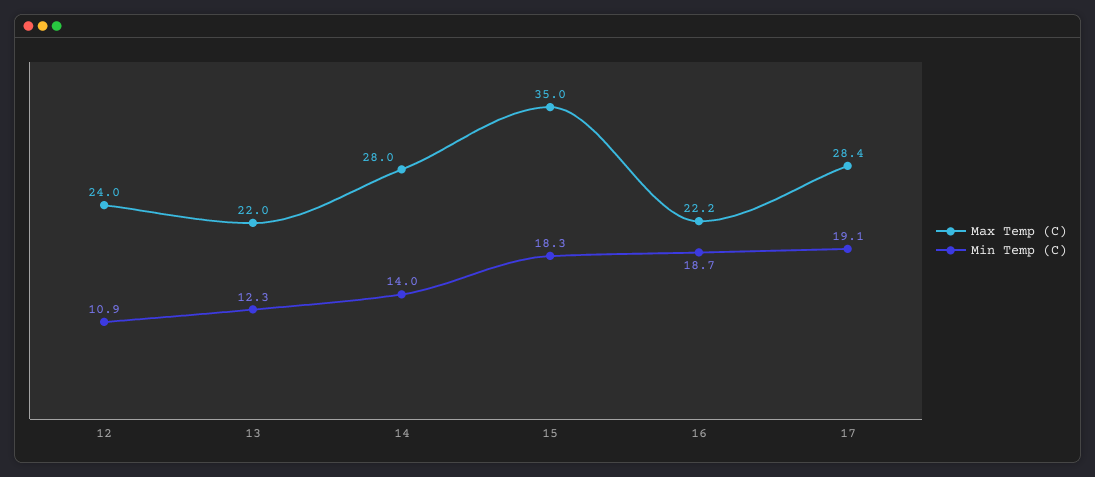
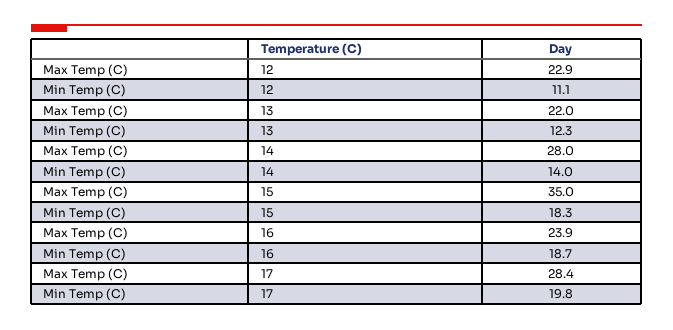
  {
    "Max Temp (C)": {
-     "12": 24,
+     "12": 22.9,
      "13": 22,
      "14": 28,
      "15": 35,
-     "16": 22.2,
+     "16": 23.9,
      "17": 28.4
    },
    "Min Temp (C)": {
-     "12": 10.9,
+     "12": 11.1,
      "13": 12.3,
      "14": 14,
      "15": 18.3,
      "16": 18.7,
-     "17": 19.1
+     "17": 19.8
    }
  }

